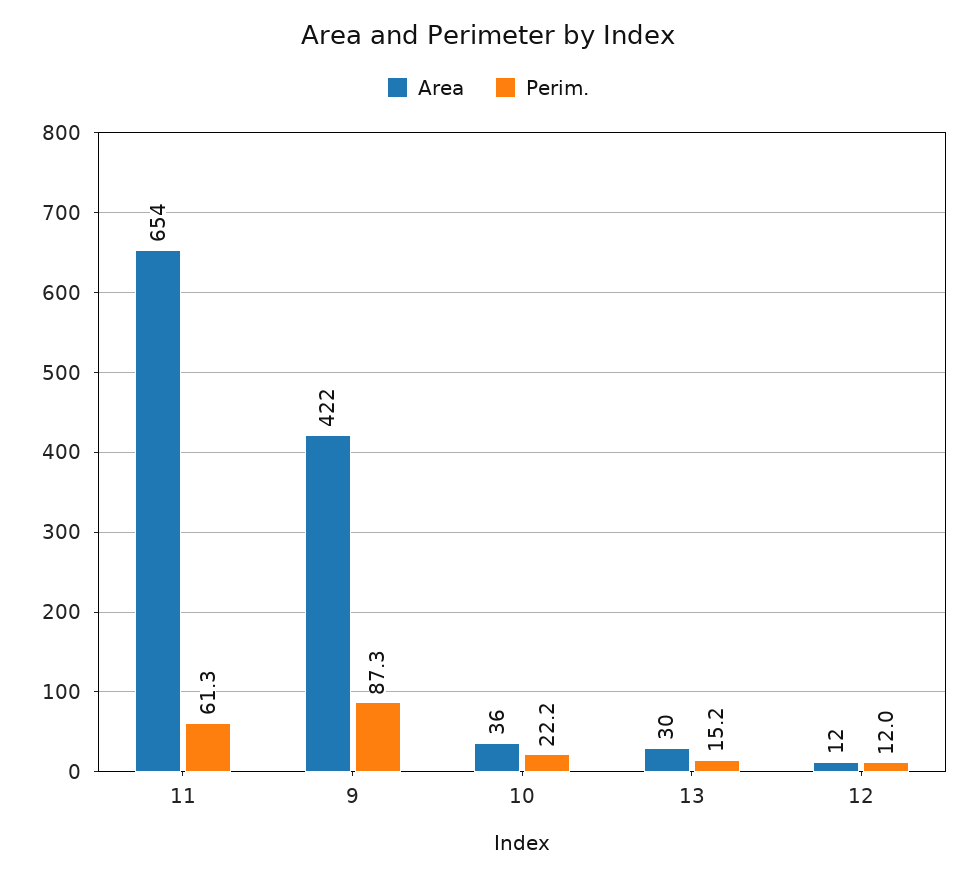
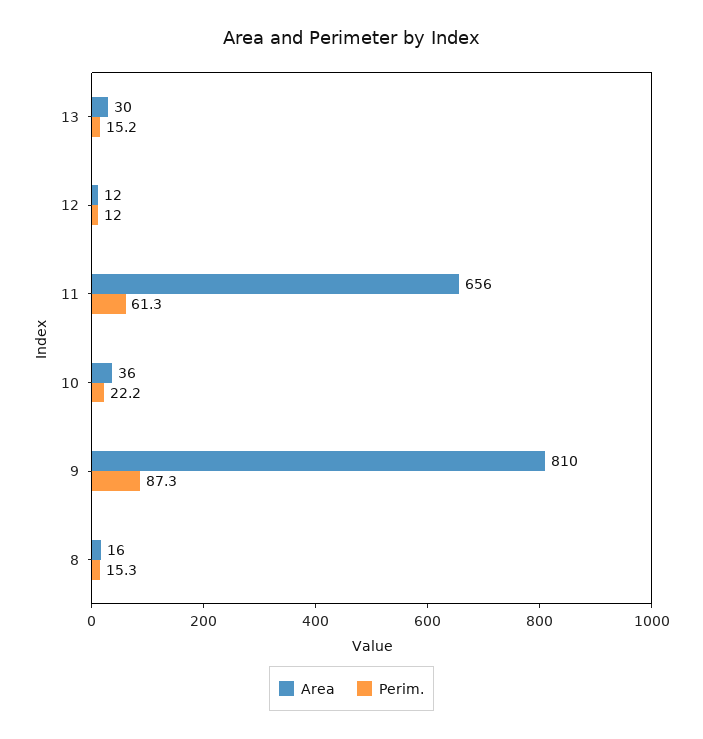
  {
    "Area": {
-     "11": 654,
+     "11": 656,
-     "9": 422,
+     "9": 810,
      "10": 36,
      "13": 30,
-     "12": 12
+     "12": 12,
+     "8": 16
    },
    "Perim.": {
      "11": 61.3,
      "9": 87.3,
      "10": 22.2,
      "13": 15.2,
-     "12": 12
+     "12": 12,
+     "8": 15.3
    }
  }

